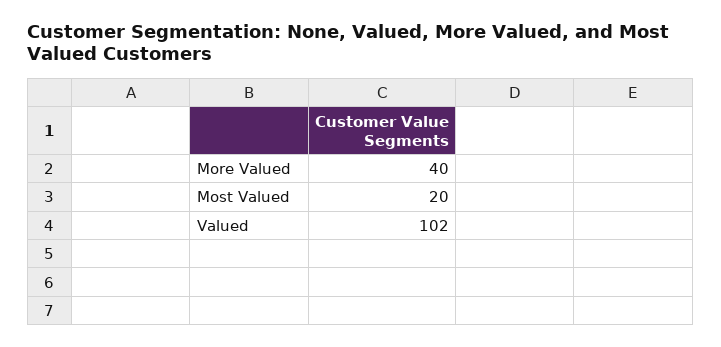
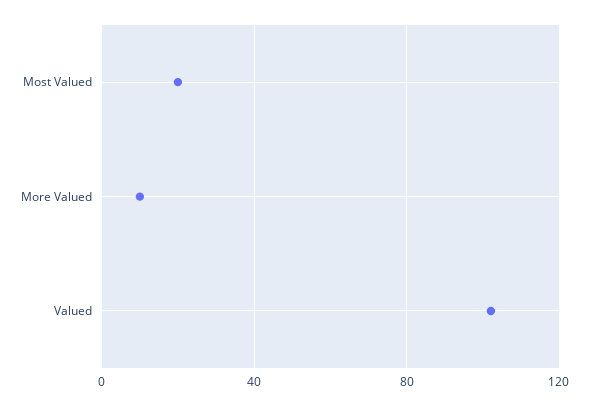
  {
-   "More Valued": 40,
+   "More Valued": 10,
    "Most Valued": 20,
    "Valued": 102
  }

